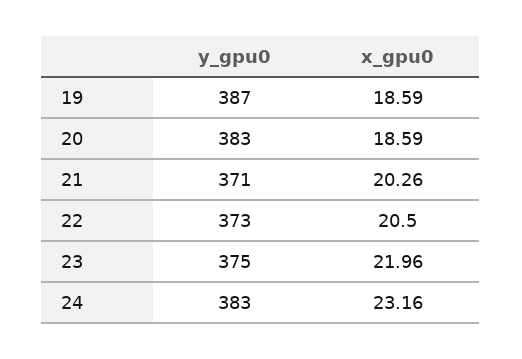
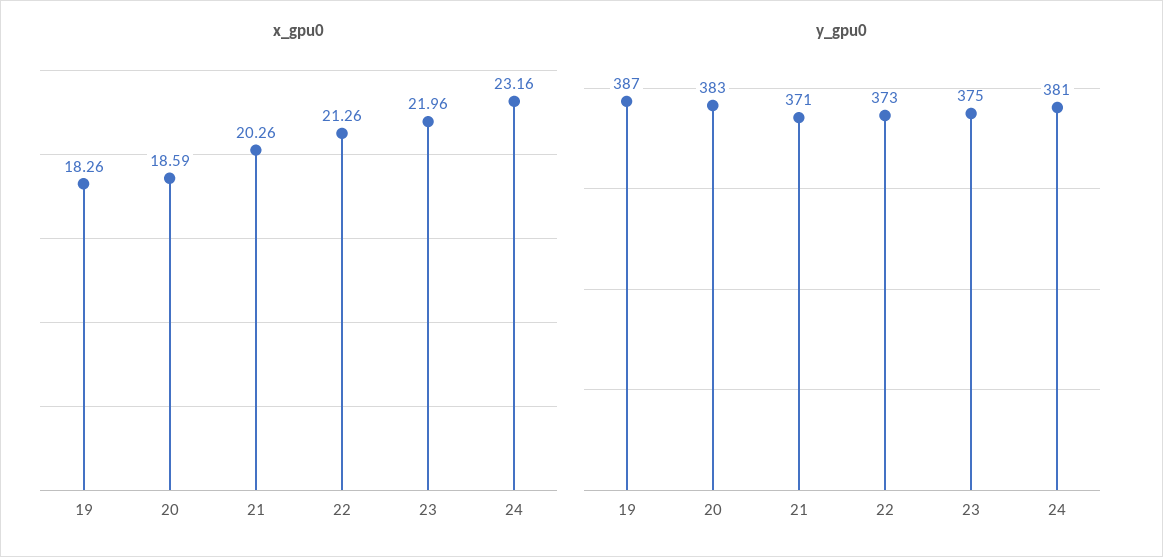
  {
    "y_gpu0": {
      "19": 387,
      "20": 383,
      "21": 371,
      "22": 373,
      "23": 375,
-     "24": 383
+     "24": 381
    },
    "x_gpu0": {
-     "19": 18.59,
+     "19": 18.26,
      "20": 18.59,
      "21": 20.26,
-     "22": 20.5,
+     "22": 21.26,
      "23": 21.96,
      "24": 23.16
    }
  }

